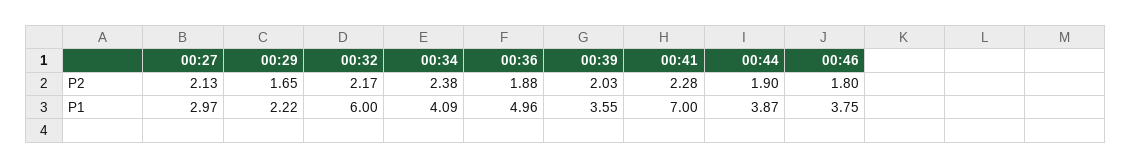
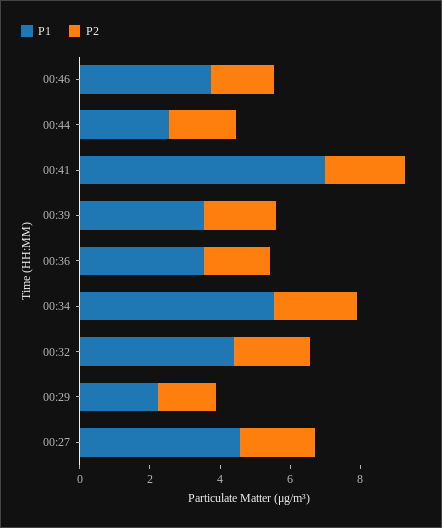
  {
    "P2": {
      "00:27": 2.13,
      "00:29": 1.65,
      "00:32": 2.17,
      "00:34": 2.38,
      "00:36": 1.88,
      "00:39": 2.03,
      "00:41": 2.28,
      "00:44": 1.9,
      "00:46": 1.8
    },
    "P1": {
-     "00:27": 2.97,
+     "00:27": 4.5,
      "00:29": 2.22,
-     "00:32": 6,
+     "00:32": 4.5,
-     "00:34": 4.09,
+     "00:34": 5.5,
-     "00:36": 4.96,
+     "00:36": 3.5,
      "00:39": 3.55,
      "00:41": 7,
-     "00:44": 3.87,
+     "00:44": 2.5,
      "00:46": 3.75
    }
  }

